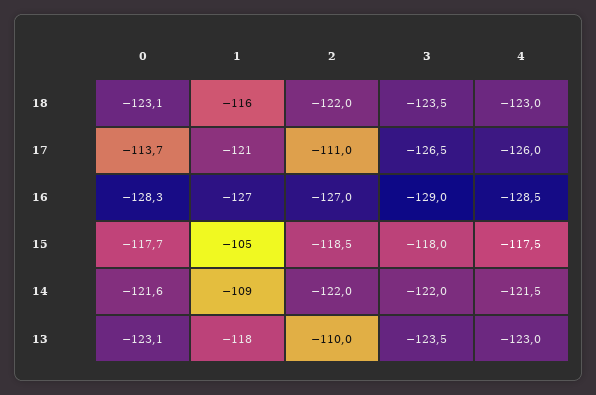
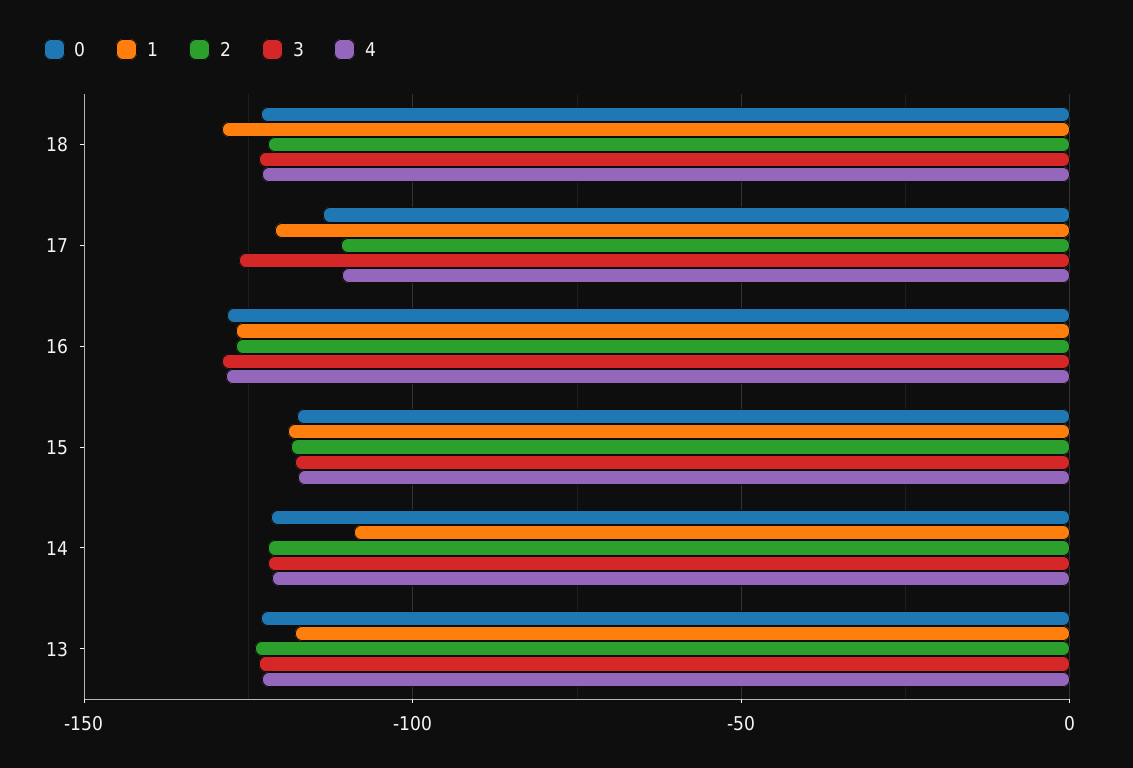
  {
    "0": {
      "18": -123.1,
      "17": -113.7,
      "16": -128.3,
      "15": -117.7,
      "14": -121.6,
      "13": -123.1
    },
    "1": {
-     "18": -116,
+     "18": -130,
      "17": -121,
      "16": -127,
-     "15": -105,
+     "15": -120,
      "14": -109,
      "13": -118
    },
    "2": {
      "18": -122,
      "17": -111,
      "16": -127,
      "15": -118.5,
      "14": -122,
-     "13": -110
+     "13": -125
    },
    "3": {
      "18": -123.5,
      "17": -126.5,
      "16": -129,
      "15": -118,
      "14": -122,
      "13": -123.5
    },
    "4": {
      "18": -123,
-     "17": -126,
+     "17": -110,
      "16": -128.5,
      "15": -117.5,
      "14": -121.5,
      "13": -123
    }
  }

